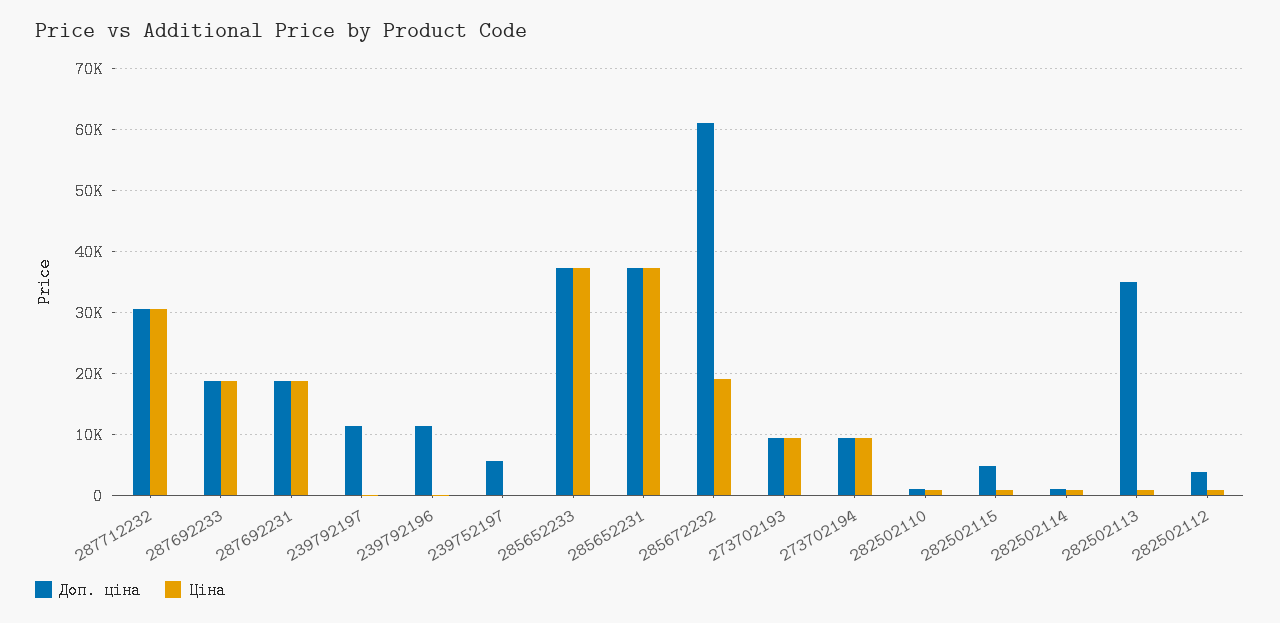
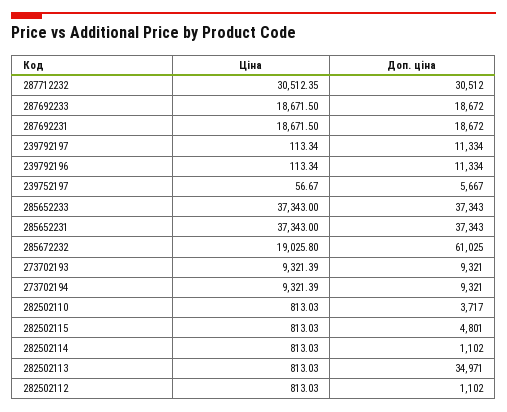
  {
    "Доп. ціна": {
      "287712232": 30512,
      "287692233": 18672,
      "287692231": 18672,
      "239792197": 11334,
      "239792196": 11334,
      "239752197": 5667,
      "285652233": 37343,
      "285652231": 37343,
      "285672232": 61025,
      "273702193": 9321,
      "273702194": 9321,
-     "282502110": 1000,
+     "282502110": 3717,
      "282502115": 4801,
      "282502114": 1102,
      "282502113": 34971,
-     "282502112": 4000
+     "282502112": 1102
    },
    "Ціна": {
      "287712232": 30512.35,
      "287692233": 18671.5,
      "287692231": 18671.5,
      "239792197": 113.34,
      "239792196": 113.34,
      "239752197": 56.67,
      "285652233": 37343,
      "285652231": 37343,
      "285672232": 19025.8,
      "273702193": 9321.39,
      "273702194": 9321.39,
      "282502110": 813.03,
      "282502115": 813.03,
      "282502114": 813.03,
      "282502113": 813.03,
      "282502112": 813.03
    }
  }

